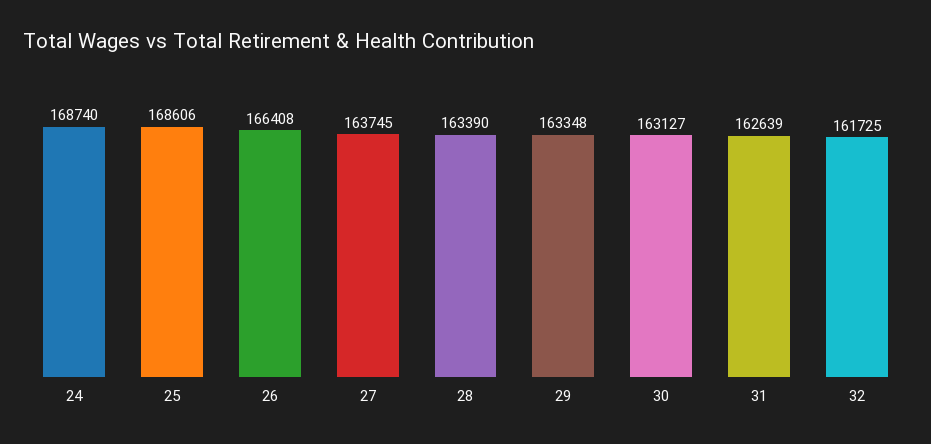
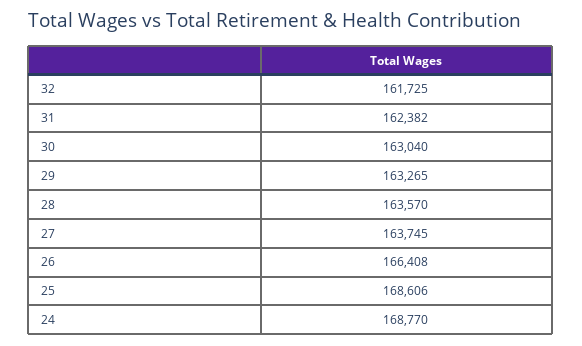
  {
-   "24": 168740,
+   "24": 168770,
    "25": 168606,
    "26": 166408,
    "27": 163745,
-   "28": 163390,
+   "28": 163570,
-   "29": 163348,
+   "29": 163265,
-   "30": 163127,
+   "30": 163040,
-   "31": 162639,
+   "31": 162382,
    "32": 161725
  }

